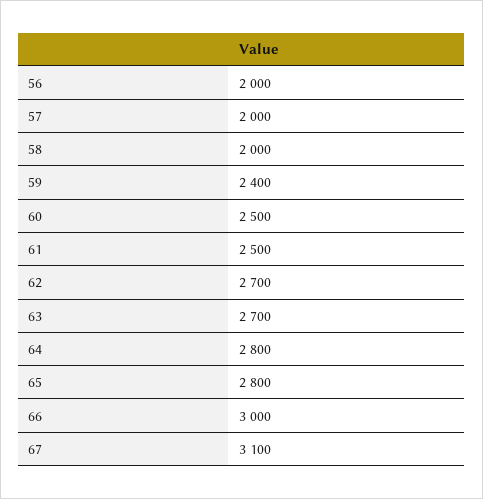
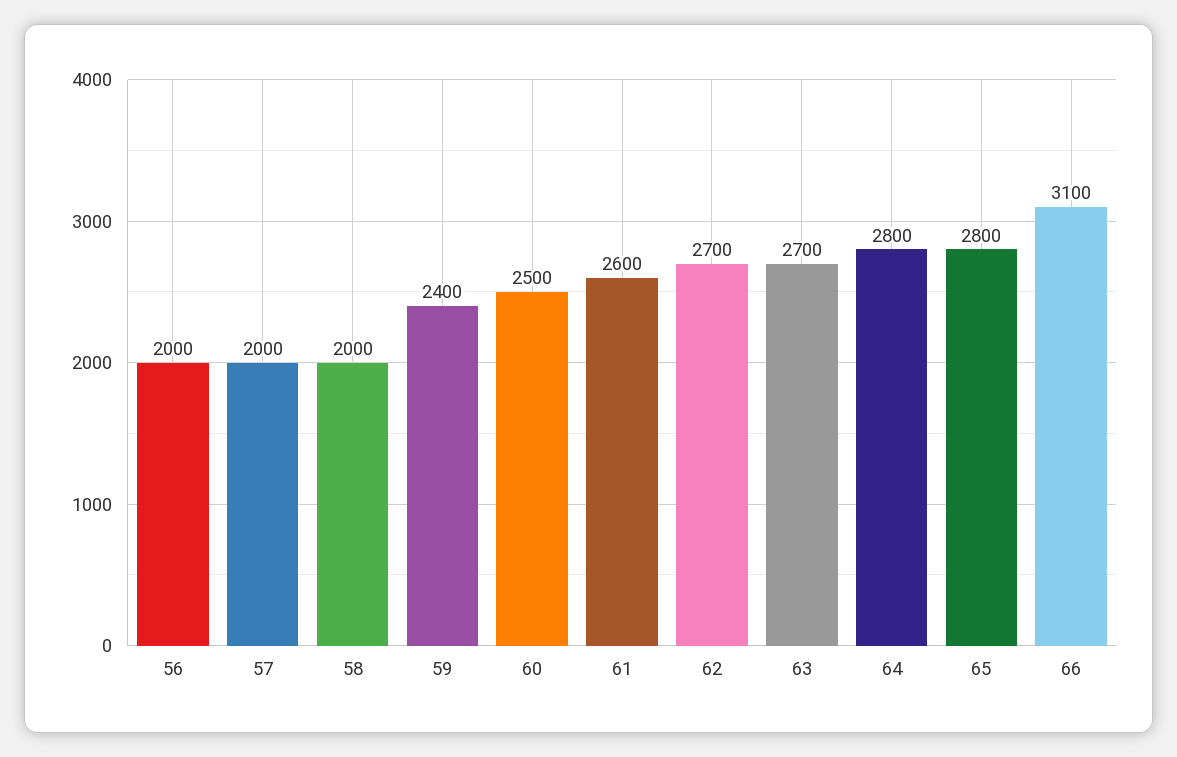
  {
    "56": 2000,
    "57": 2000,
    "58": 2000,
    "59": 2400,
    "60": 2500,
-   "61": 2500,
+   "61": 2600,
    "62": 2700,
    "63": 2700,
    "64": 2800,
    "65": 2800,
-   "66": 3000,
+   "66": 3100
-   "67": 3100
  }

